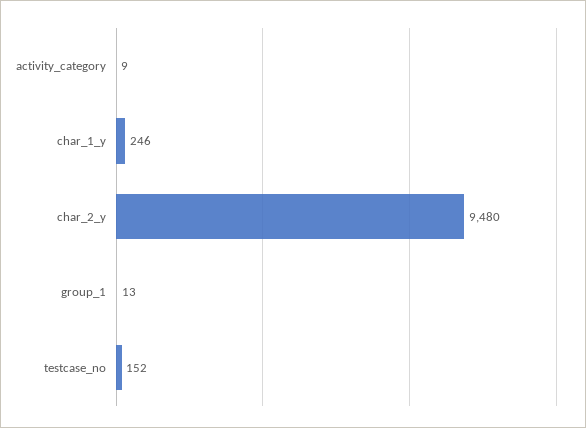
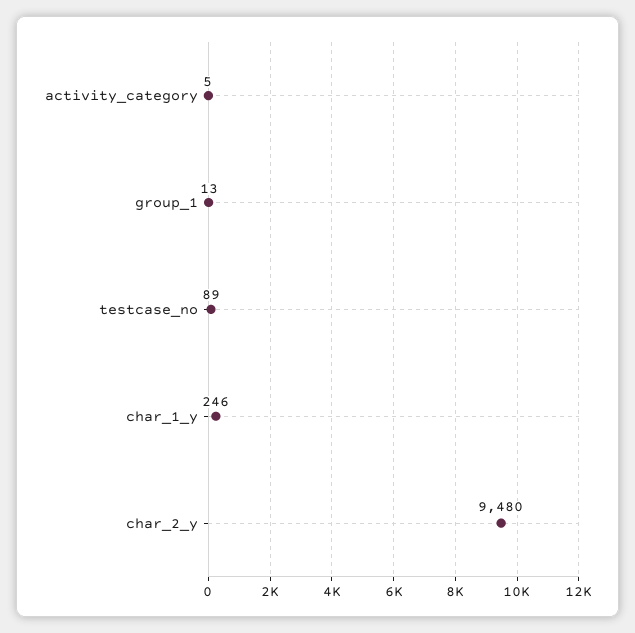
  {
-   "activity_category": 9,
+   "activity_category": 5,
    "char_1_y": 246,
    "char_2_y": 9480,
    "group_1": 13,
-   "testcase_no": 152
+   "testcase_no": 89
  }

